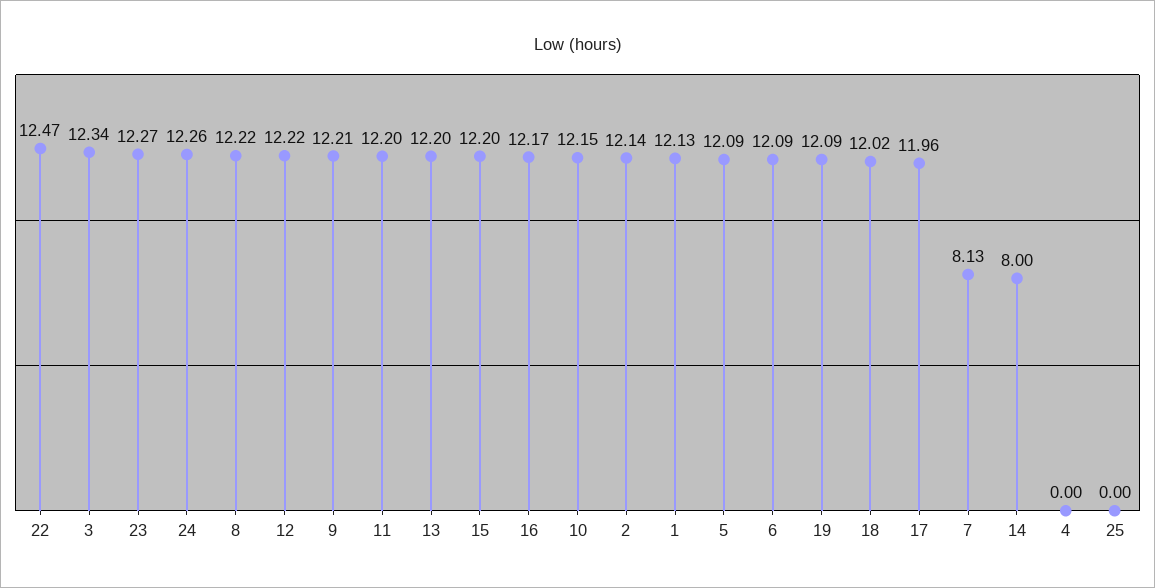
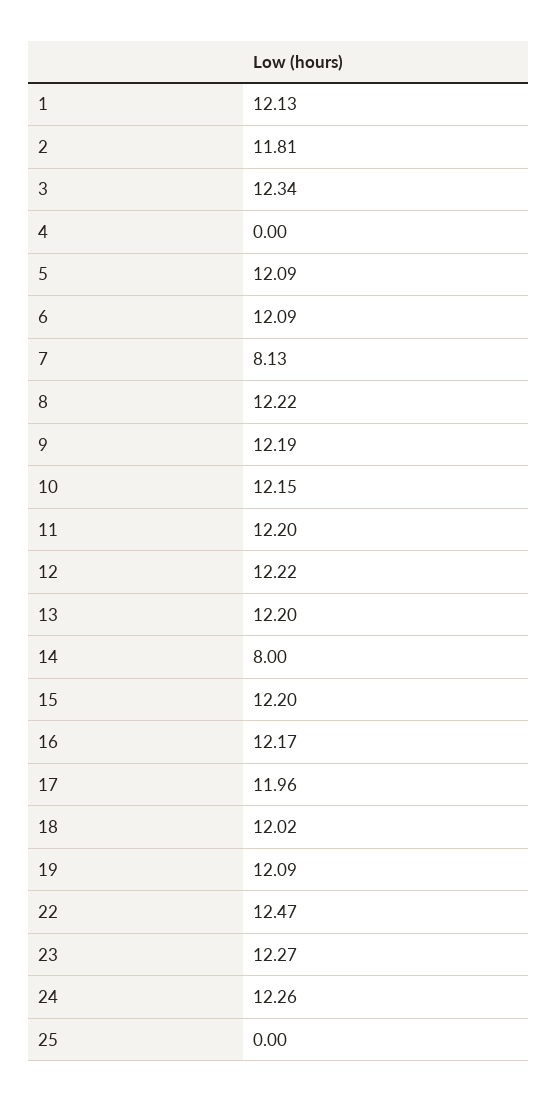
  {
    "22": 12.47,
    "3": 12.34,
    "23": 12.27,
    "24": 12.26,
    "8": 12.22,
    "12": 12.22,
-   "9": 12.21,
+   "9": 12.19,
    "11": 12.2,
    "13": 12.2,
    "15": 12.2,
    "16": 12.17,
    "10": 12.15,
-   "2": 12.14,
+   "2": 11.81,
    "1": 12.13,
    "5": 12.09,
    "6": 12.09,
    "19": 12.09,
    "18": 12.02,
    "17": 11.96,
    "7": 8.13,
    "14": 8,
    "4": 0,
    "25": 0
  }

